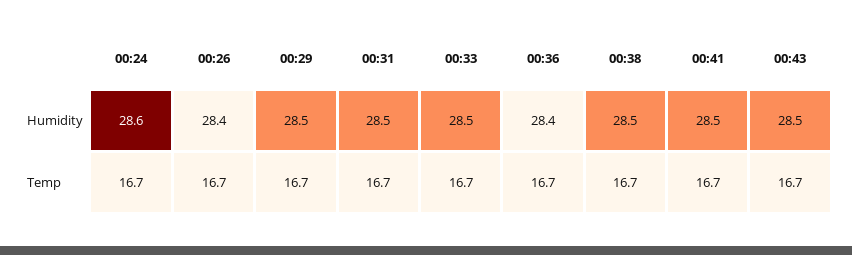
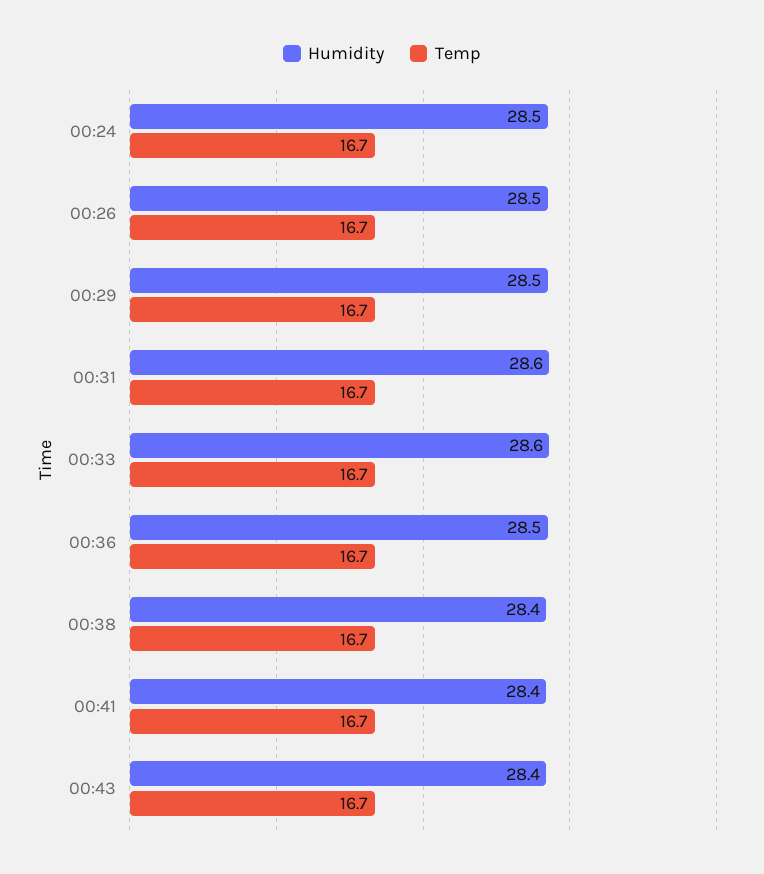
  {
    "Humidity": {
-     "00:24": 28.6,
+     "00:24": 28.5,
-     "00:26": 28.4,
+     "00:26": 28.5,
      "00:29": 28.5,
-     "00:31": 28.5,
+     "00:31": 28.6,
-     "00:33": 28.5,
+     "00:33": 28.6,
-     "00:36": 28.4,
+     "00:36": 28.5,
-     "00:38": 28.5,
+     "00:38": 28.4,
-     "00:41": 28.5,
+     "00:41": 28.4,
-     "00:43": 28.5
+     "00:43": 28.4
    },
    "Temp": {
      "00:24": 16.7,
      "00:26": 16.7,
      "00:29": 16.7,
      "00:31": 16.7,
      "00:33": 16.7,
      "00:36": 16.7,
      "00:38": 16.7,
      "00:41": 16.7,
      "00:43": 16.7
    }
  }

